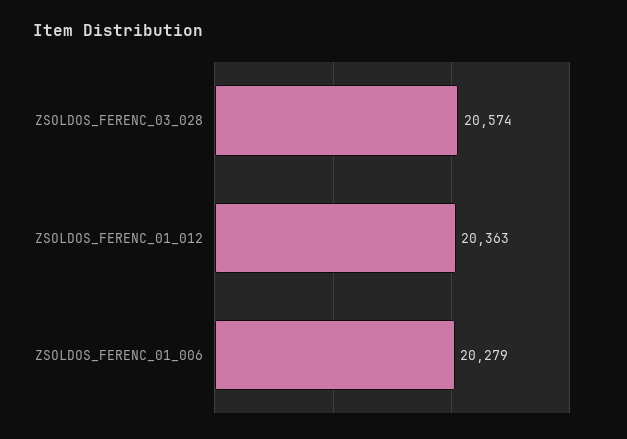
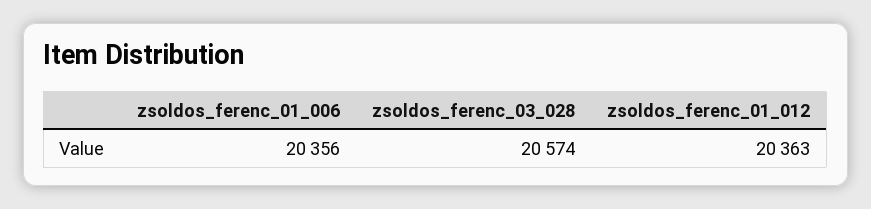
  {
    "ZSOLDOS_FERENC_03_028": 20574,
    "ZSOLDOS_FERENC_01_012": 20363,
-   "ZSOLDOS_FERENC_01_006": 20279
+   "ZSOLDOS_FERENC_01_006": 20356
  }

